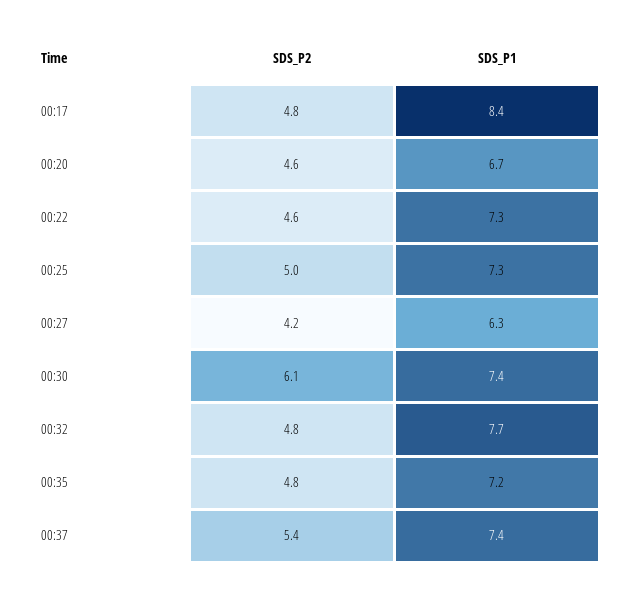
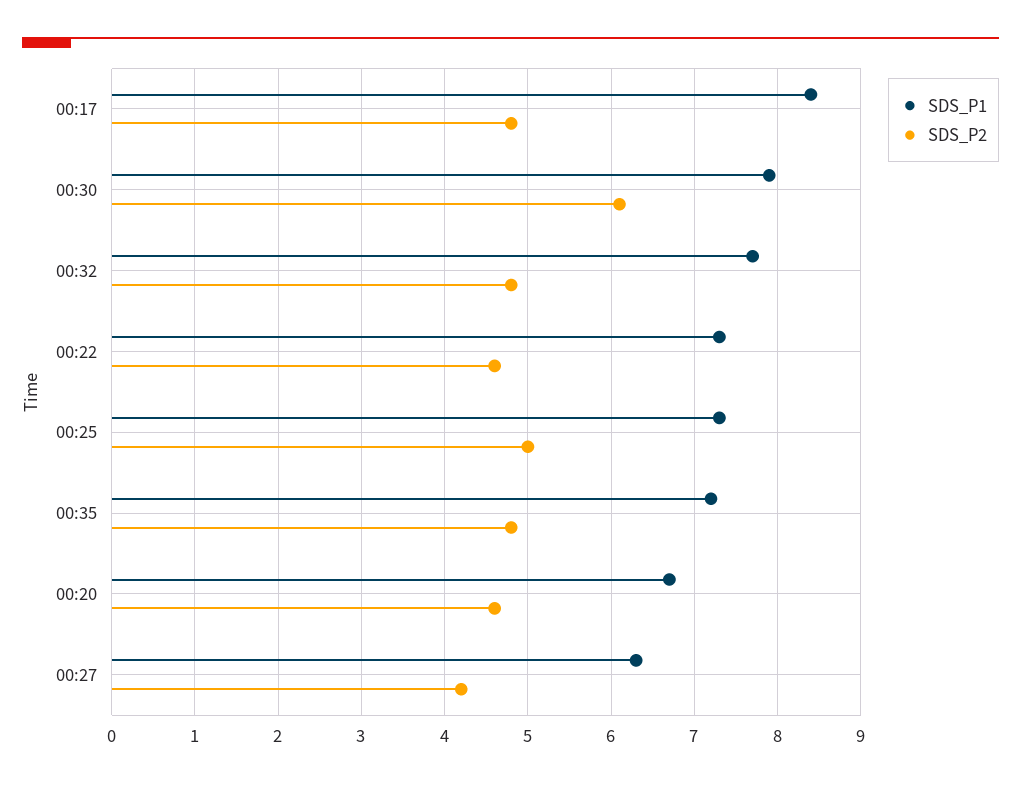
  {
    "SDS_P2": {
      "00:17": 4.8,
      "00:20": 4.6,
      "00:22": 4.6,
      "00:25": 5,
      "00:27": 4.2,
      "00:30": 6.1,
      "00:32": 4.8,
-     "00:35": 4.8,
+     "00:35": 4.8
-     "00:37": 5.4
    },
    "SDS_P1": {
      "00:17": 8.4,
      "00:20": 6.7,
      "00:22": 7.3,
      "00:25": 7.3,
      "00:27": 6.3,
-     "00:30": 7.4,
+     "00:30": 7.9,
      "00:32": 7.7,
-     "00:35": 7.2,
+     "00:35": 7.2
-     "00:37": 7.4
    }
  }

